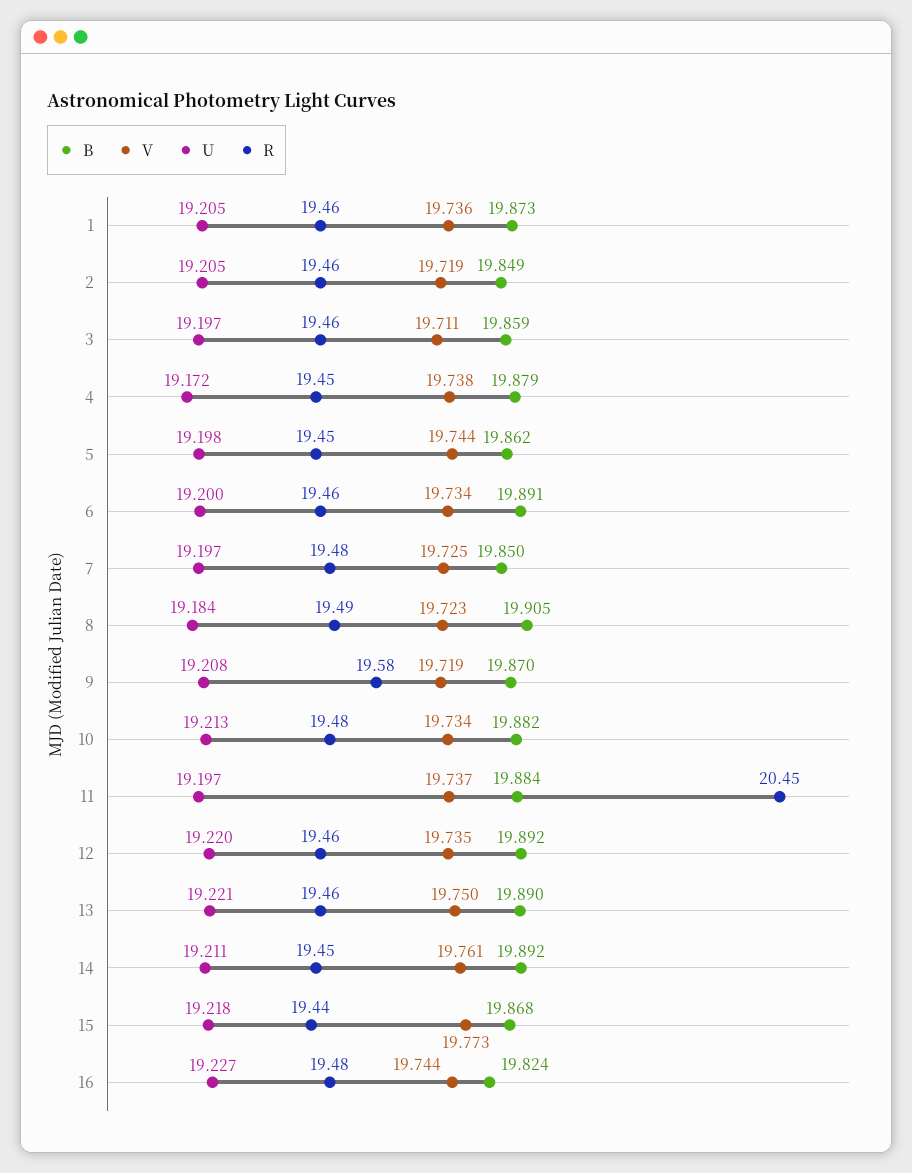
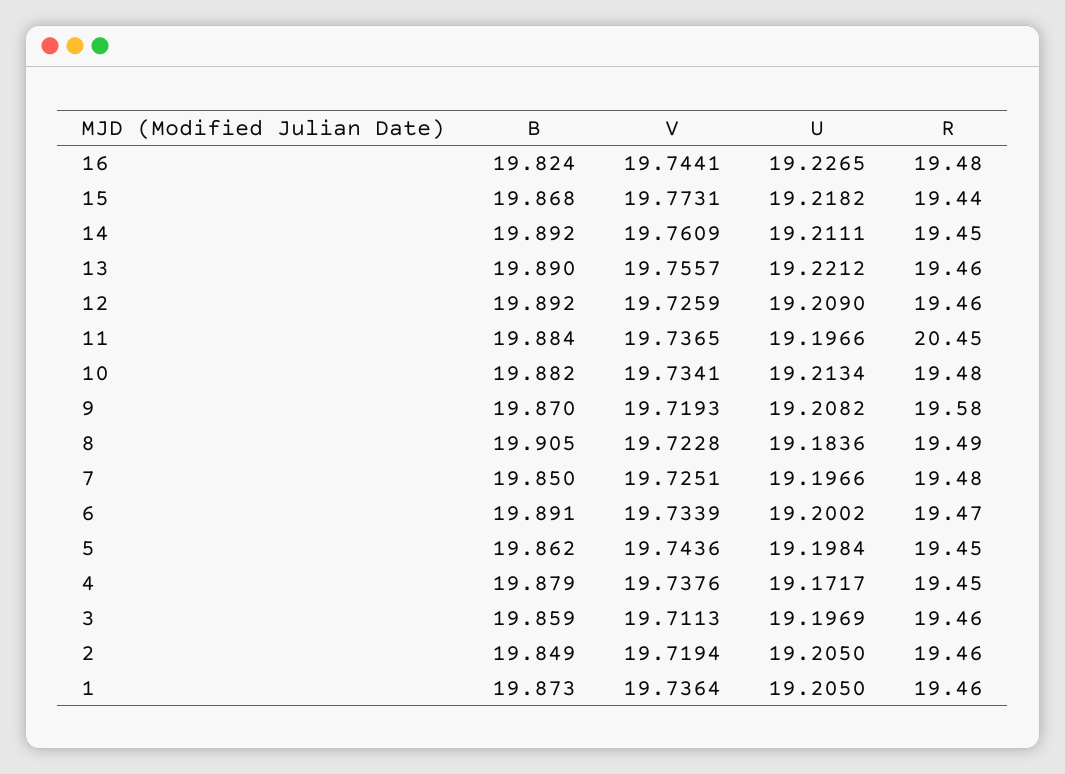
  {
    "B": {
      "1": 19.873,
      "2": 19.849,
      "3": 19.859,
      "4": 19.879,
      "5": 19.862,
      "6": 19.891,
      "7": 19.85,
      "8": 19.905,
      "9": 19.87,
      "10": 19.882,
      "11": 19.884,
      "12": 19.892,
      "13": 19.89,
      "14": 19.892,
      "15": 19.868,
      "16": 19.824
    },
    "V": {
      "1": 19.7364,
      "2": 19.7194,
      "3": 19.7113,
      "4": 19.7376,
      "5": 19.7436,
      "6": 19.7339,
      "7": 19.7251,
      "8": 19.7228,
      "9": 19.7193,
      "10": 19.7341,
      "11": 19.7365,
-     "12": 19.735,
+     "12": 19.7259,
-     "13": 19.75,
+     "13": 19.7557,
      "14": 19.7609,
      "15": 19.7731,
      "16": 19.7441
    },
    "U": {
      "1": 19.205,
      "2": 19.205,
      "3": 19.1969,
      "4": 19.1717,
      "5": 19.1984,
      "6": 19.2002,
      "7": 19.1966,
      "8": 19.1836,
      "9": 19.2082,
      "10": 19.2134,
      "11": 19.1966,
-     "12": 19.22,
+     "12": 19.209,
      "13": 19.2212,
      "14": 19.2111,
      "15": 19.2182,
      "16": 19.2265
    },
    "R": {
      "1": 19.46,
      "2": 19.46,
      "3": 19.46,
      "4": 19.45,
      "5": 19.45,
-     "6": 19.46,
+     "6": 19.47,
      "7": 19.48,
      "8": 19.49,
      "9": 19.58,
      "10": 19.48,
      "11": 20.45,
      "12": 19.46,
      "13": 19.46,
      "14": 19.45,
      "15": 19.44,
      "16": 19.48
    }
  }

